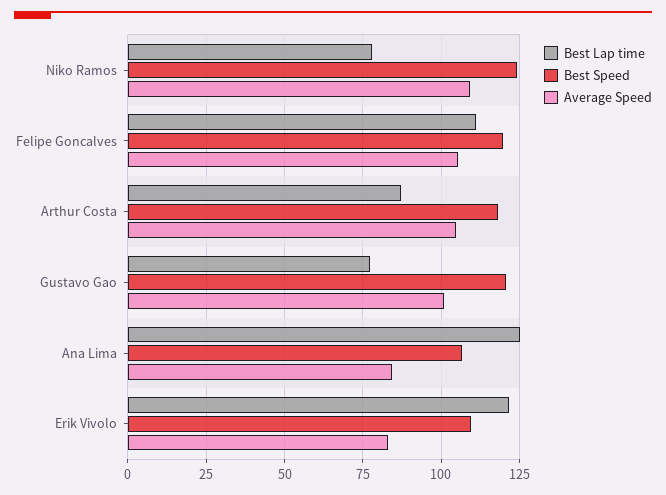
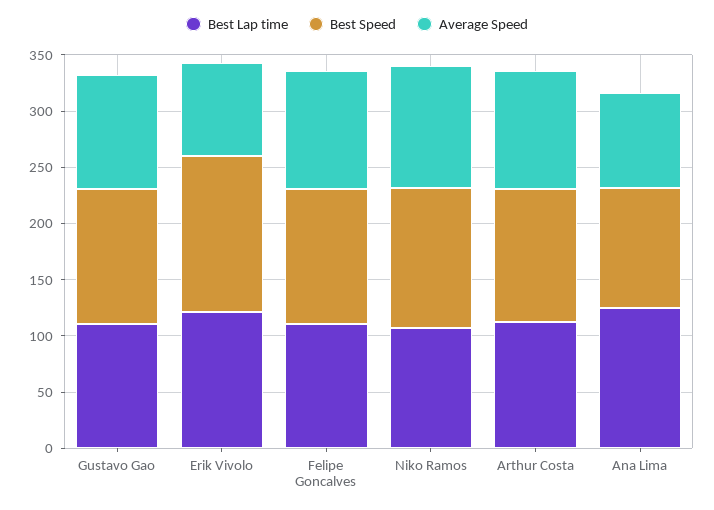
  {
    "Best Lap time": {
-     "Niko Ramos": 77.5,
+     "Niko Ramos": 110,
      "Felipe Goncalves": 110,
-     "Arthur Costa": 87.5,
+     "Arthur Costa": 110,
-     "Gustavo Gao": 77.5,
+     "Gustavo Gao": 110,
      "Ana Lima": 125,
      "Erik Vivolo": 122.5
    },
    "Best Speed": {
      "Niko Ramos": 125,
      "Felipe Goncalves": 120,
      "Arthur Costa": 117.5,
      "Gustavo Gao": 120,
      "Ana Lima": 107.5,
-     "Erik Vivolo": 110
+     "Erik Vivolo": 140
    },
    "Average Speed": {
      "Niko Ramos": 110,
      "Felipe Goncalves": 105,
      "Arthur Costa": 105,
      "Gustavo Gao": 100,
      "Ana Lima": 85,
      "Erik Vivolo": 82.5
    }
  }

